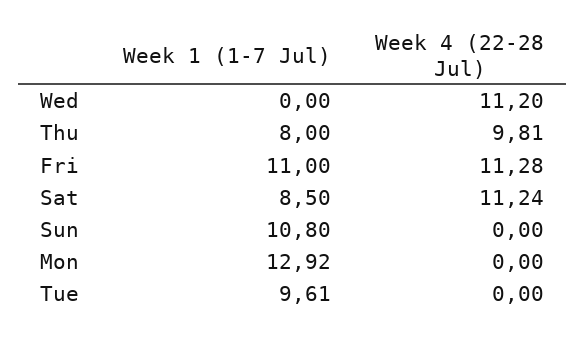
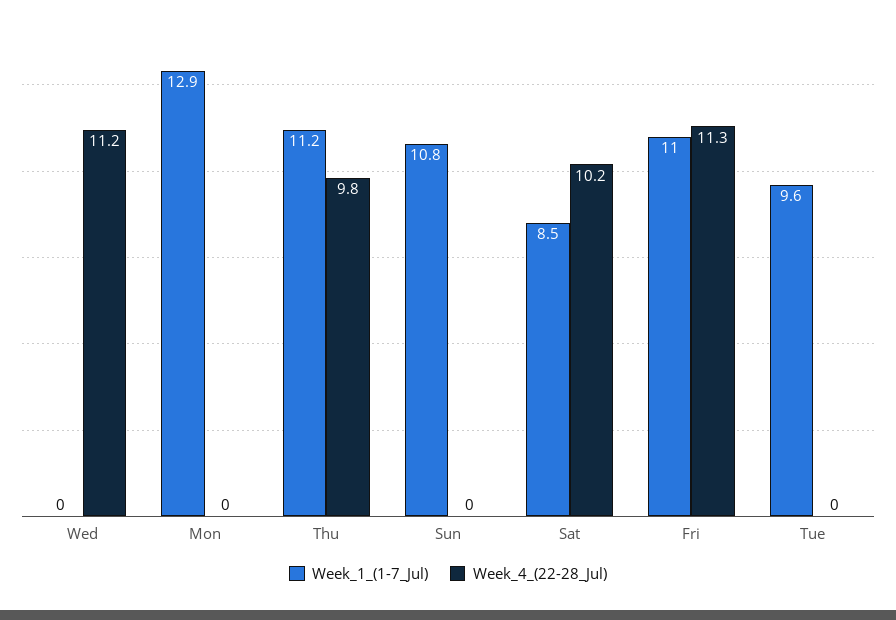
  {
    "Week 1 (1-7 Jul)": {
      "Wed": 0,
-     "Thu": 8,
+     "Thu": 11.2,
      "Fri": 11,
      "Sat": 8.5,
      "Sun": 10.8,
      "Mon": 12.92,
      "Tue": 9.61
    },
    "Week 4 (22-28 Jul)": {
      "Wed": 11.2,
      "Thu": 9.81,
      "Fri": 11.28,
-     "Sat": 11.24,
+     "Sat": 10.2,
      "Sun": 0,
      "Mon": 0,
      "Tue": 0
    }
  }

